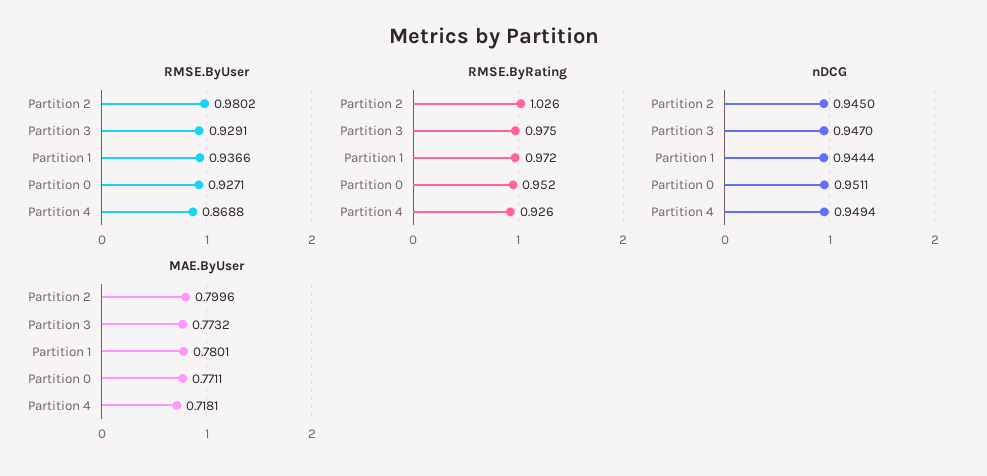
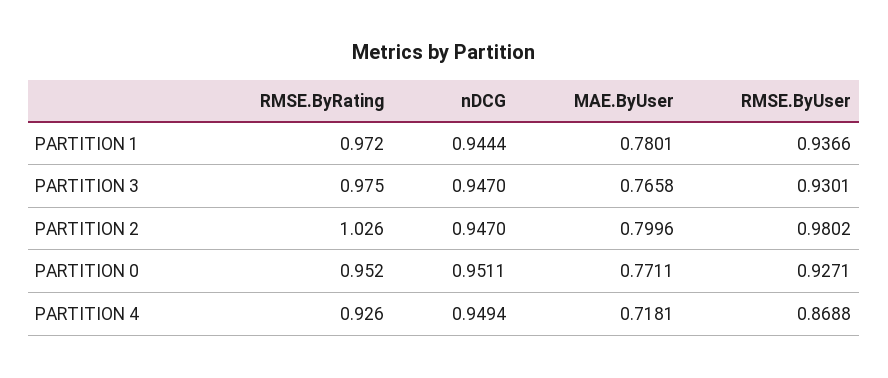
  {
    "RMSE.ByUser": {
      "Partition 2": 0.9802,
-     "Partition 3": 0.9291,
+     "Partition 3": 0.9301,
      "Partition 1": 0.9366,
      "Partition 0": 0.9271,
      "Partition 4": 0.8688
    },
    "RMSE.ByRating": {
      "Partition 2": 1.026,
      "Partition 3": 0.975,
      "Partition 1": 0.972,
      "Partition 0": 0.952,
      "Partition 4": 0.926
    },
    "nDCG": {
-     "Partition 2": 0.945,
+     "Partition 2": 0.947,
      "Partition 3": 0.947,
      "Partition 1": 0.9444,
      "Partition 0": 0.9511,
      "Partition 4": 0.9494
    },
    "MAE.ByUser": {
      "Partition 2": 0.7996,
-     "Partition 3": 0.7732,
+     "Partition 3": 0.7658,
      "Partition 1": 0.7801,
      "Partition 0": 0.7711,
      "Partition 4": 0.7181
    }
  }

